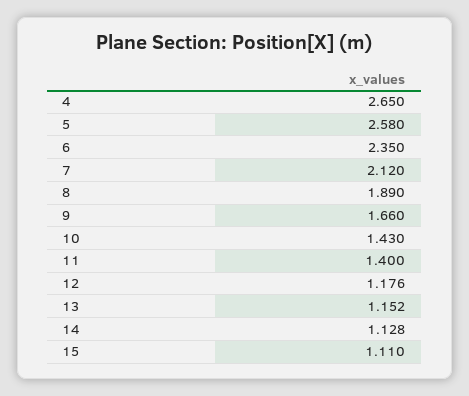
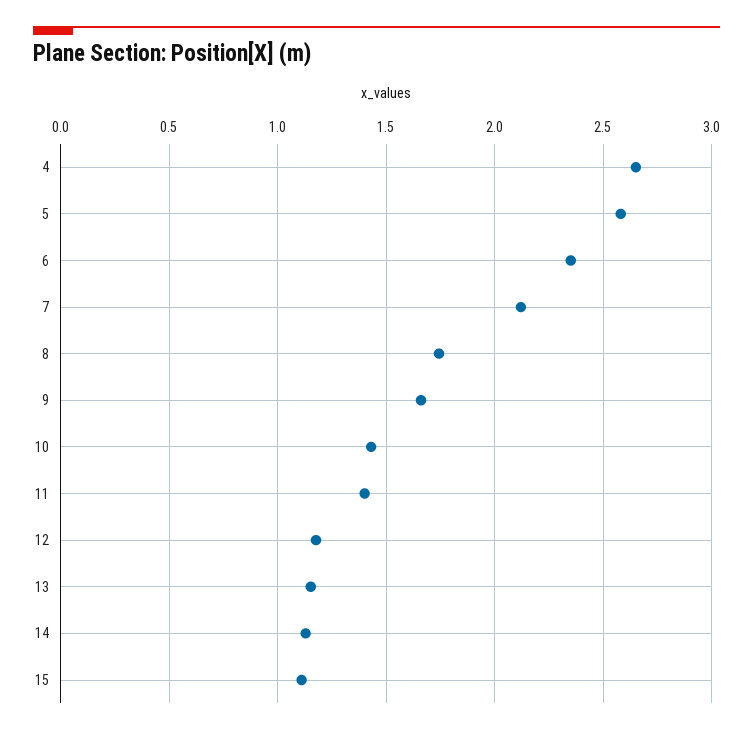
  {
    "4": 2.65,
    "5": 2.58,
    "6": 2.35,
    "7": 2.12,
-   "8": 1.89,
+   "8": 1.75,
    "9": 1.66,
    "10": 1.43,
    "11": 1.4,
    "12": 1.176,
    "13": 1.152,
    "14": 1.128,
    "15": 1.11
  }

